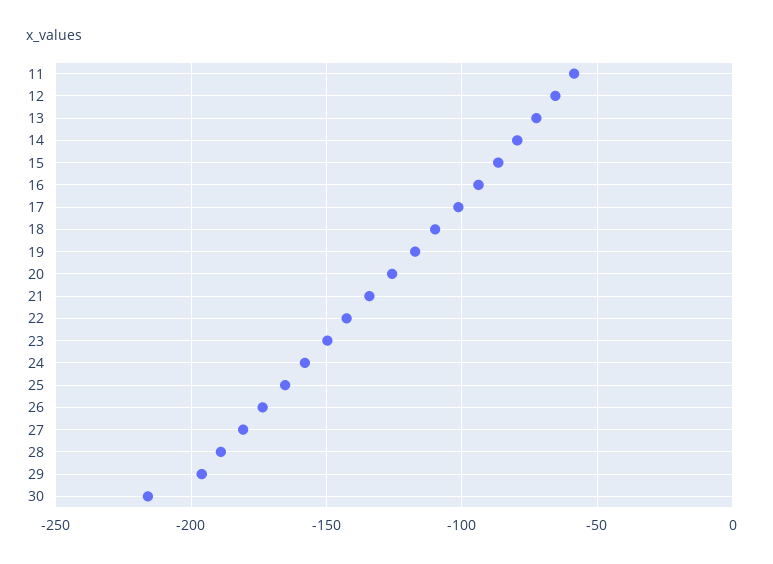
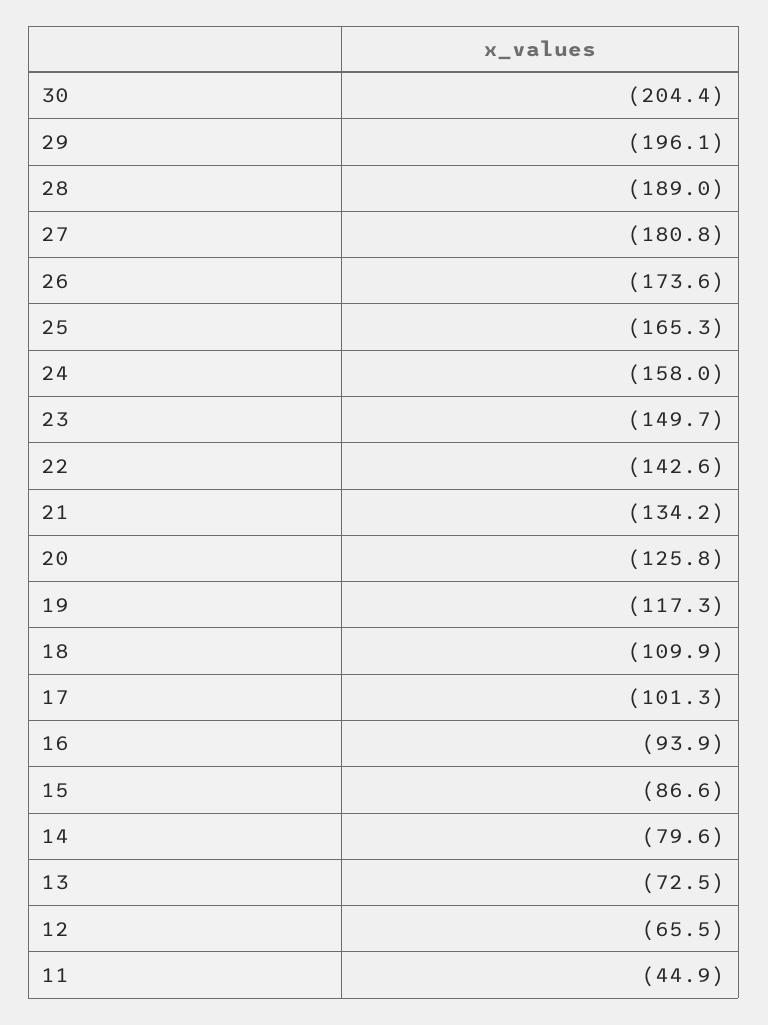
  {
-   "11": -60,
+   "11": -44.9,
    "12": -65.5,
    "13": -72.5,
    "14": -79.6,
    "15": -86.6,
    "16": -93.9,
    "17": -101.3,
    "18": -109.9,
    "19": -117.3,
    "20": -125.8,
    "21": -134.2,
    "22": -142.6,
    "23": -149.7,
    "24": -158,
    "25": -165.3,
    "26": -173.6,
    "27": -180.8,
    "28": -189,
    "29": -196.1,
-   "30": -215
+   "30": -204.4
  }

